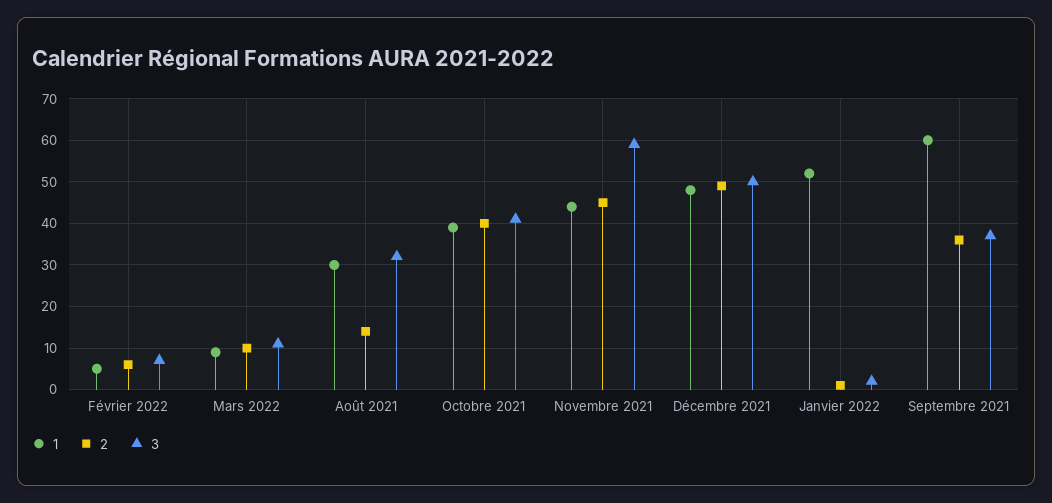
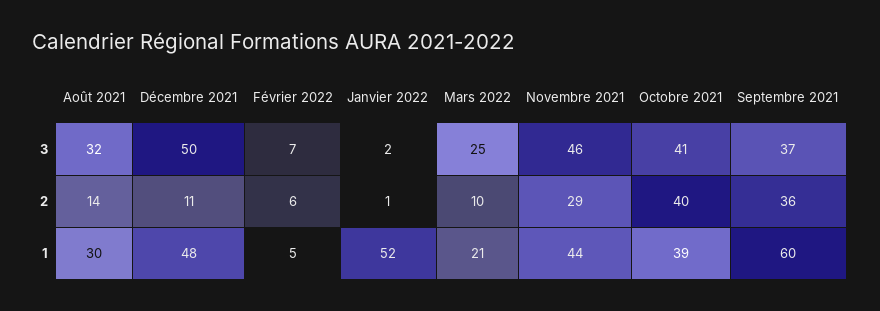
  {
    "1": {
      "Février 2022": 5,
-     "Mars 2022": 10,
+     "Mars 2022": 21,
      "Août 2021": 30,
      "Octobre 2021": 39,
      "Novembre 2021": 44,
      "Décembre 2021": 48,
      "Janvier 2022": 52,
      "Septembre 2021": 60
    },
    "2": {
      "Février 2022": 6,
      "Mars 2022": 10,
      "Août 2021": 14,
      "Octobre 2021": 40,
-     "Novembre 2021": 45,
+     "Novembre 2021": 29,
-     "Décembre 2021": 50,
+     "Décembre 2021": 11,
      "Janvier 2022": 1,
      "Septembre 2021": 36
    },
    "3": {
      "Février 2022": 7,
-     "Mars 2022": 10,
+     "Mars 2022": 25,
      "Août 2021": 32,
      "Octobre 2021": 41,
-     "Novembre 2021": 60,
+     "Novembre 2021": 46,
      "Décembre 2021": 50,
      "Janvier 2022": 2,
      "Septembre 2021": 37
    }
  }

